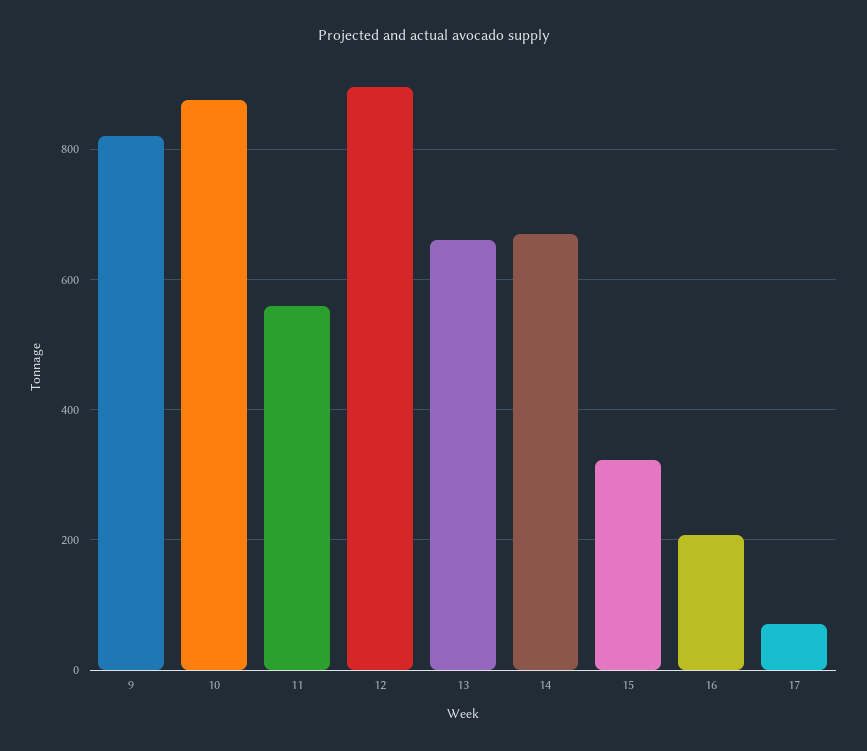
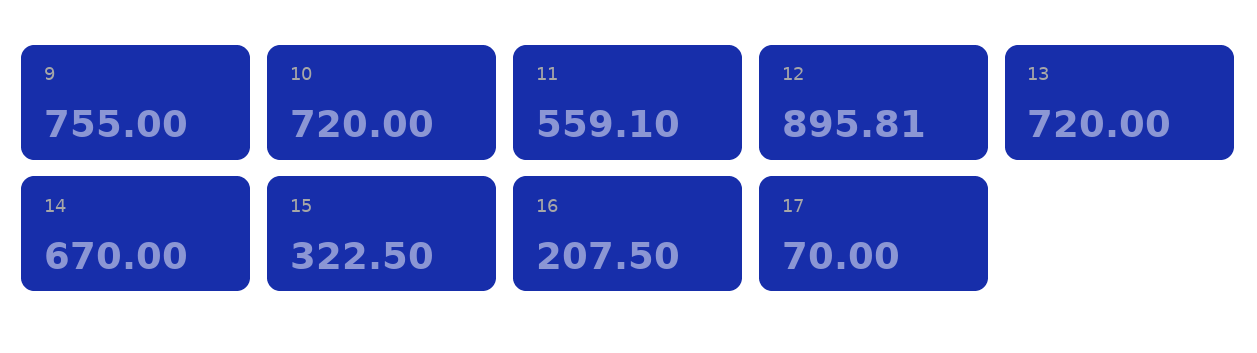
  {
-   "9": 820,
+   "9": 755,
-   "10": 880,
+   "10": 720,
    "11": 559.1,
    "12": 895.81,
-   "13": 660,
+   "13": 720,
    "14": 670,
    "15": 322.5,
    "16": 207.5,
    "17": 70
  }

